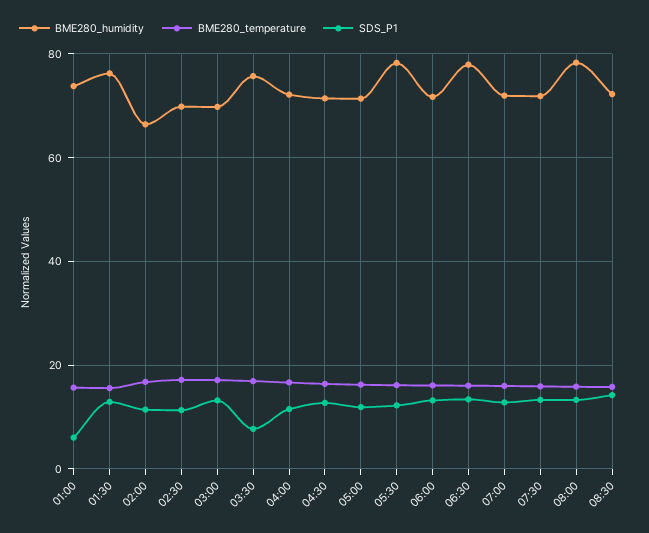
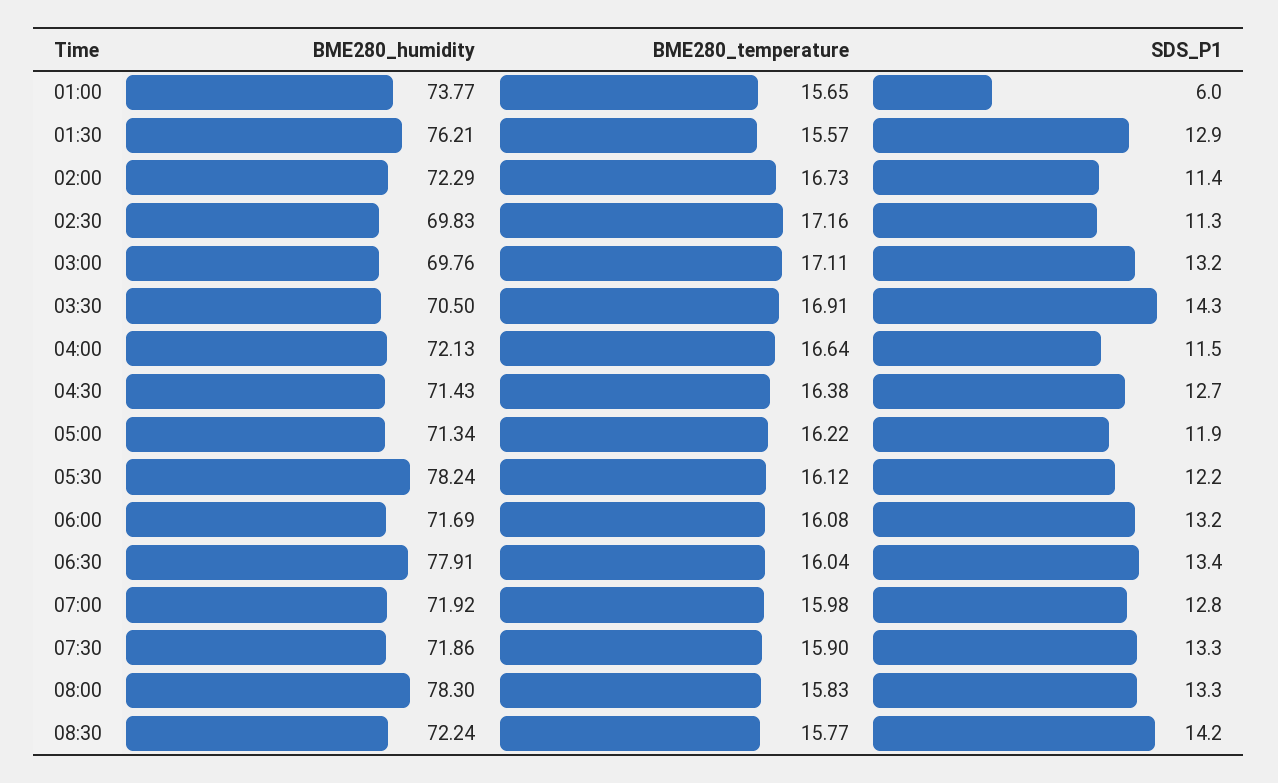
  {
    "BME280_humidity": {
      "01:00": 73.77,
      "01:30": 76.21,
-     "02:00": 66,
+     "02:00": 72.29,
      "02:30": 69.83,
      "03:00": 69.76,
-     "03:30": 76,
+     "03:30": 70.5,
      "04:00": 72.13,
      "04:30": 71.43,
      "05:00": 71.34,
      "05:30": 78.24,
      "06:00": 71.69,
      "06:30": 77.91,
      "07:00": 71.92,
      "07:30": 71.86,
      "08:00": 78.3,
      "08:30": 72.24
    },
    "BME280_temperature": {
      "01:00": 15.65,
      "01:30": 15.57,
      "02:00": 16.73,
      "02:30": 17.16,
      "03:00": 17.11,
      "03:30": 16.91,
      "04:00": 16.64,
      "04:30": 16.38,
      "05:00": 16.22,
      "05:30": 16.12,
      "06:00": 16.08,
      "06:30": 16.04,
      "07:00": 15.98,
      "07:30": 15.9,
      "08:00": 15.83,
      "08:30": 15.77
    },
    "SDS_P1": {
      "01:00": 6,
      "01:30": 12.9,
      "02:00": 11.4,
      "02:30": 11.3,
      "03:00": 13.2,
-     "03:30": 8,
+     "03:30": 14.3,
      "04:00": 11.5,
      "04:30": 12.7,
      "05:00": 11.9,
      "05:30": 12.2,
      "06:00": 13.2,
      "06:30": 13.4,
      "07:00": 12.8,
      "07:30": 13.3,
      "08:00": 13.3,
      "08:30": 14.2
    }
  }

